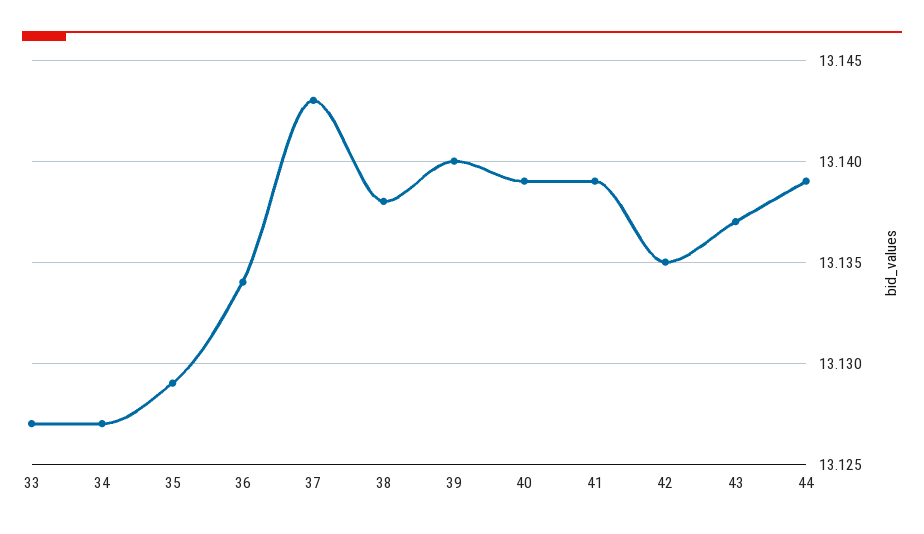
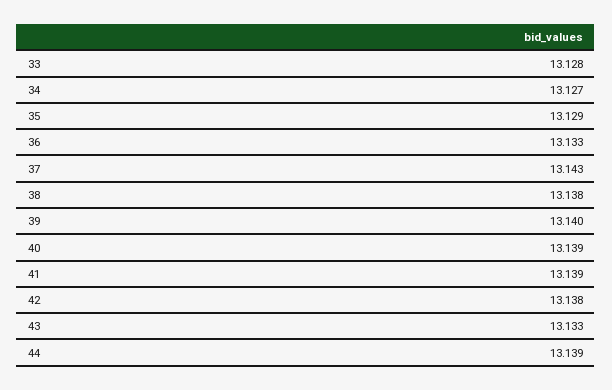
  {
-   "33": 13.127,
+   "33": 13.128,
    "34": 13.127,
    "35": 13.129,
-   "36": 13.134,
+   "36": 13.133,
    "37": 13.143,
    "38": 13.138,
    "39": 13.14,
    "40": 13.139,
    "41": 13.139,
-   "42": 13.135,
+   "42": 13.138,
-   "43": 13.137,
+   "43": 13.133,
    "44": 13.139
  }

